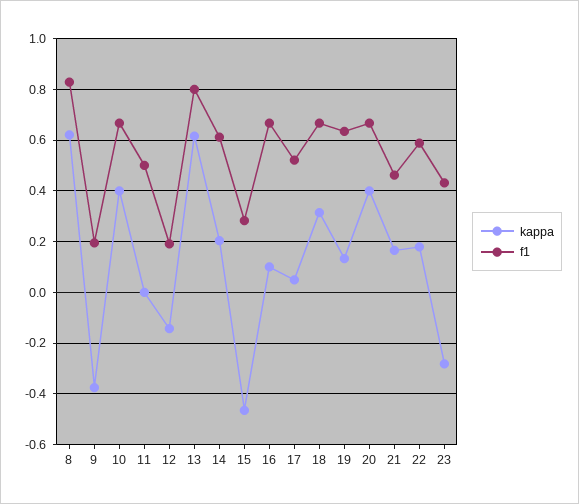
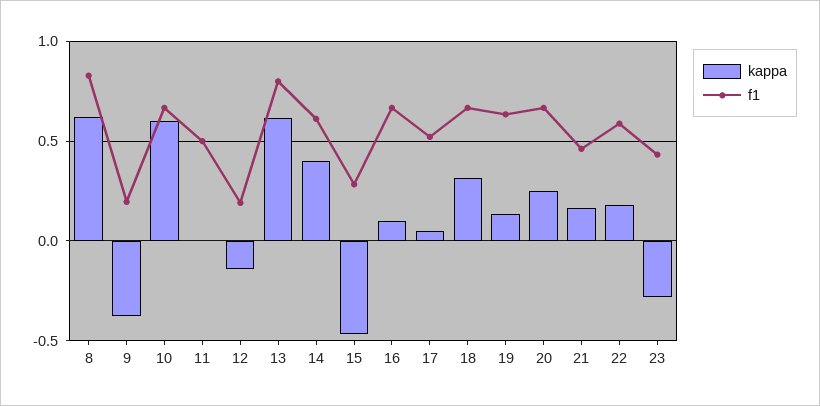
  {
    "kappa": {
      "8": 0.625,
      "9": -0.375,
-     "10": 0.4,
+     "10": 0.6,
      "11": 0,
      "12": -0.15,
      "13": 0.625,
-     "14": 0.2,
+     "14": 0.4,
      "15": -0.475,
      "16": 0.1,
      "17": 0.05,
      "18": 0.325,
      "19": 0.125,
-     "20": 0.4,
+     "20": 0.25,
      "21": 0.175,
      "22": 0.175,
      "23": -0.275
    },
    "f1": {
      "8": 0.825,
      "9": 0.2,
      "10": 0.675,
      "11": 0.5,
      "12": 0.2,
      "13": 0.8,
      "14": 0.6,
      "15": 0.275,
      "16": 0.675,
      "17": 0.525,
      "18": 0.675,
      "19": 0.625,
      "20": 0.675,
      "21": 0.45,
      "22": 0.6,
      "23": 0.425
    }
  }

